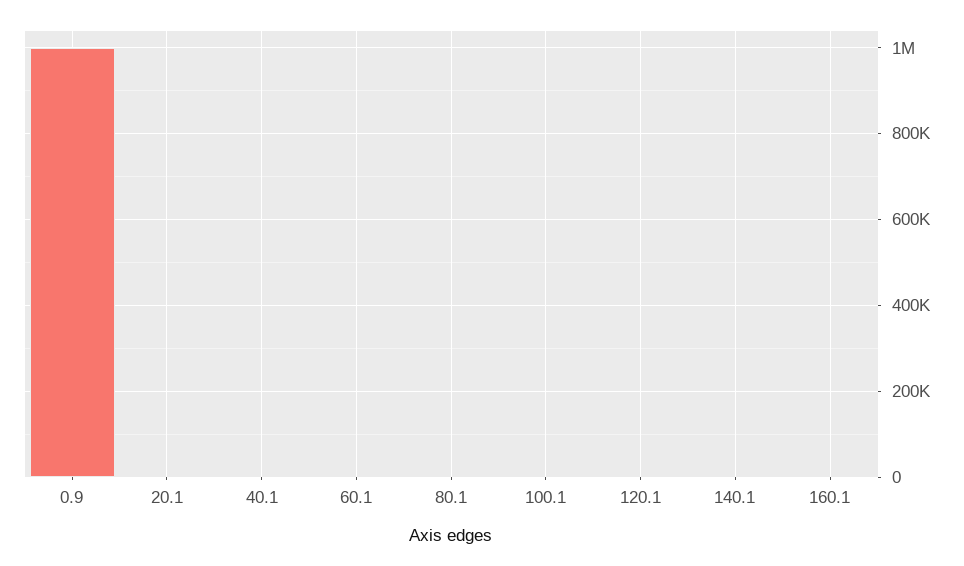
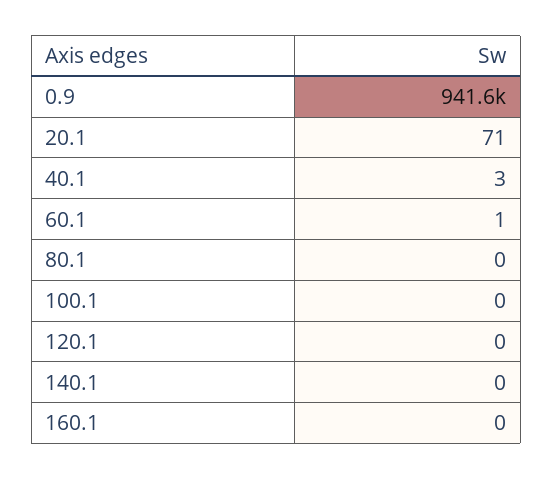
  {
-   "0.9": 1000000,
+   "0.9": 941600,
    "20.1": 71,
    "40.1": 3,
    "60.1": 1,
    "80.1": 0,
    "100.1": 0,
    "120.1": 0,
    "140.1": 0,
    "160.1": 0
  }

